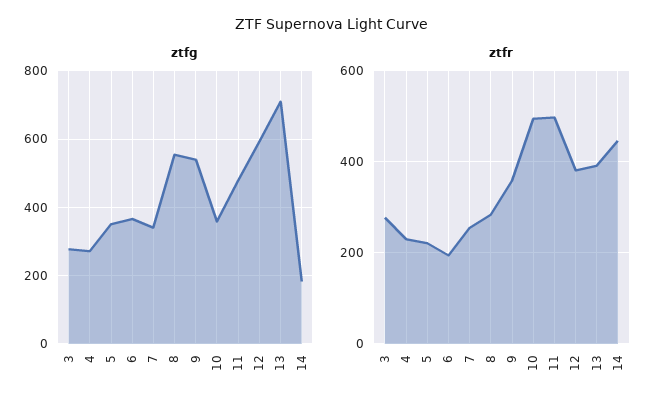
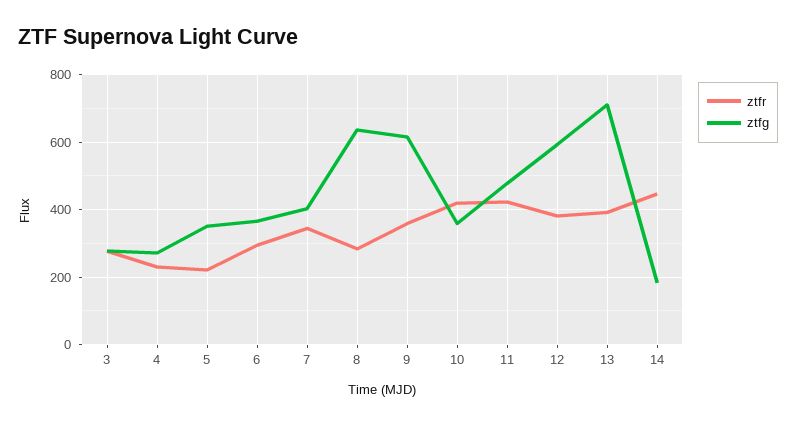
  {
    "ztfg": {
      "3": 280,
      "4": 280,
      "5": 360,
      "6": 360,
-     "7": 340,
+     "7": 400,
-     "8": 560,
+     "8": 640,
-     "9": 540,
+     "9": 620,
      "10": 360,
      "11": 480,
      "12": 600,
      "13": 720,
      "14": 180
    },
    "ztfr": {
      "3": 280,
      "4": 240,
      "5": 220,
-     "6": 200,
+     "6": 300,
-     "7": 260,
+     "7": 340,
      "8": 280,
      "9": 360,
-     "10": 500,
+     "10": 420,
-     "11": 500,
+     "11": 420,
      "12": 380,
      "13": 400,
      "14": 440
    }
  }

